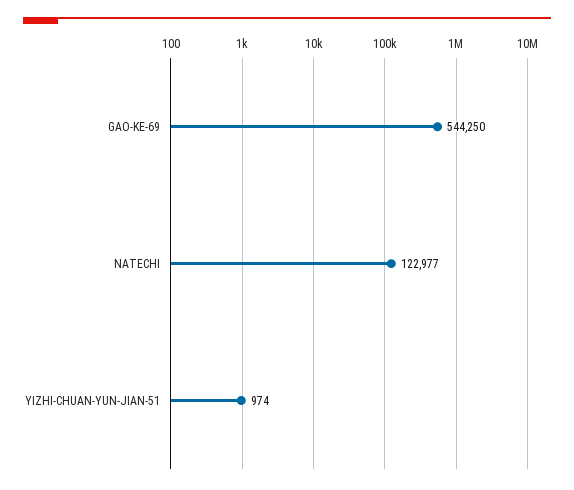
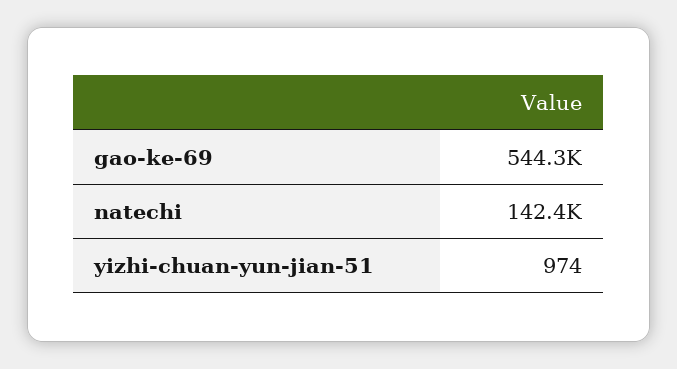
  {
    "GAO-KE-69": 544250,
-   "NATECHI": 122977,
+   "NATECHI": 142400,
    "YIZHI-CHUAN-YUN-JIAN-51": 974
  }

